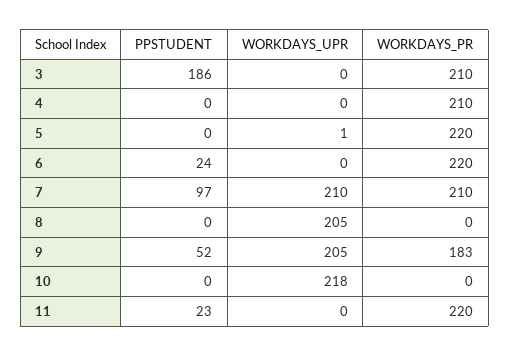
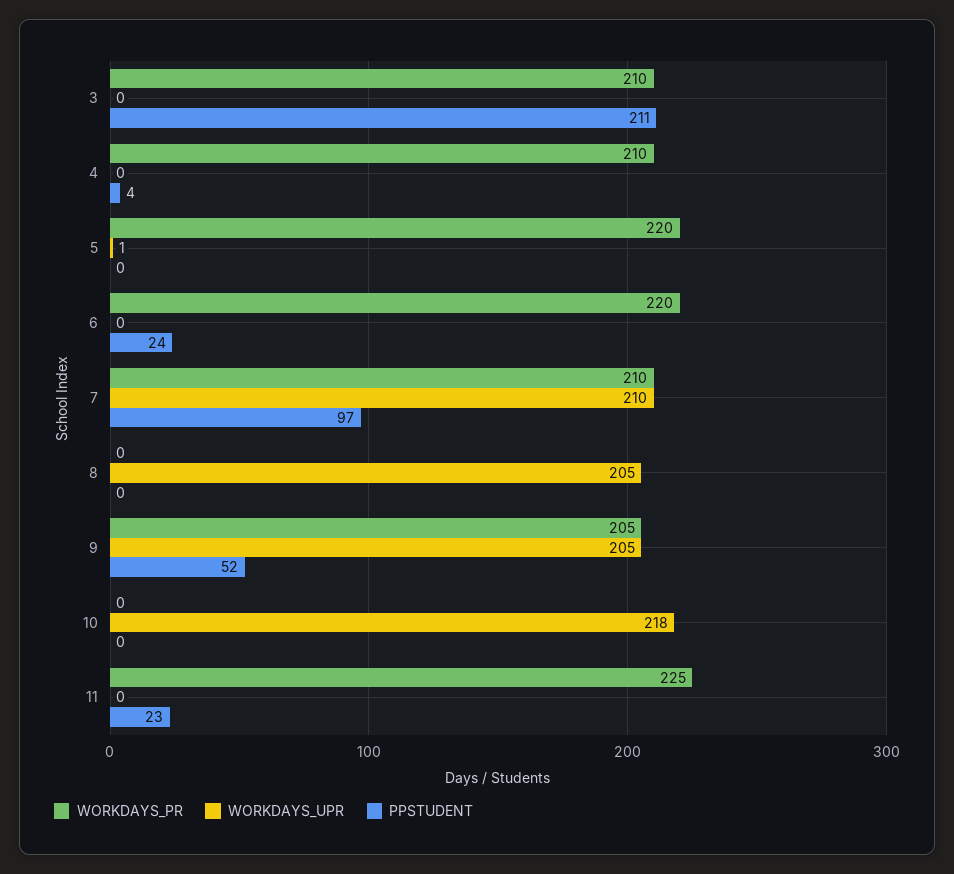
  {
    "PPSTUDENT": {
-     "3": 186,
+     "3": 211,
-     "4": 0,
+     "4": 4,
      "5": 0,
      "6": 24,
      "7": 97,
      "8": 0,
      "9": 52,
      "10": 0,
      "11": 23
    },
    "WORKDAYS_UPR": {
      "3": 0,
      "4": 0,
      "5": 1,
      "6": 0,
      "7": 210,
      "8": 205,
      "9": 205,
      "10": 218,
      "11": 0
    },
    "WORKDAYS_PR": {
      "3": 210,
      "4": 210,
      "5": 220,
      "6": 220,
      "7": 210,
      "8": 0,
-     "9": 183,
+     "9": 205,
      "10": 0,
-     "11": 220
+     "11": 225
    }
  }

